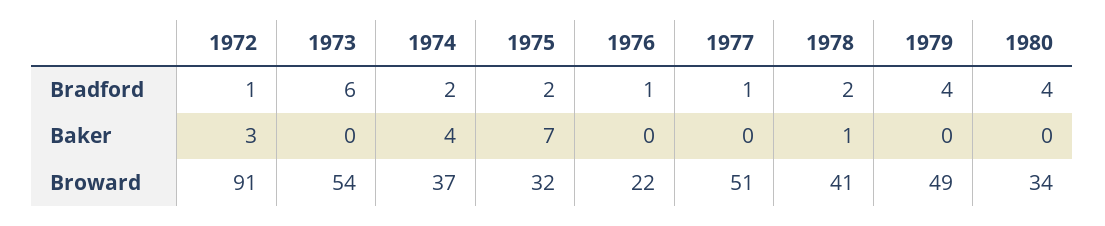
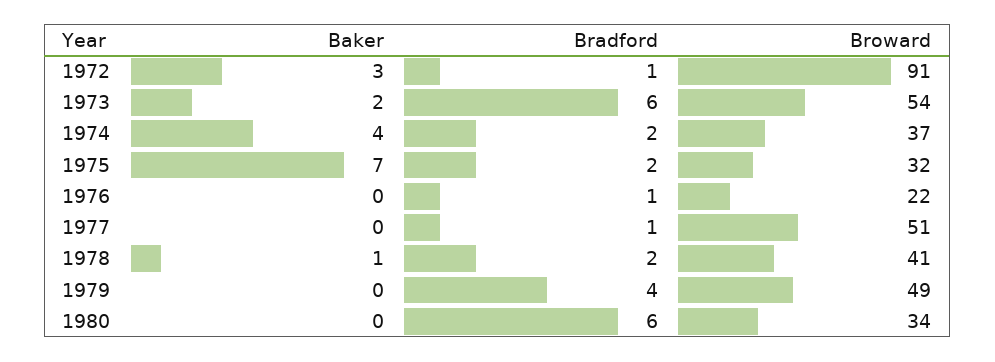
  {
    "1972": {
      "Bradford": 1,
      "Baker": 3,
      "Broward": 91
    },
    "1973": {
      "Bradford": 6,
-     "Baker": 0,
+     "Baker": 2,
      "Broward": 54
    },
    "1974": {
      "Bradford": 2,
      "Baker": 4,
      "Broward": 37
    },
    "1975": {
      "Bradford": 2,
      "Baker": 7,
      "Broward": 32
    },
    "1976": {
      "Bradford": 1,
      "Baker": 0,
      "Broward": 22
    },
    "1977": {
      "Bradford": 1,
      "Baker": 0,
      "Broward": 51
    },
    "1978": {
      "Bradford": 2,
      "Baker": 1,
      "Broward": 41
    },
    "1979": {
      "Bradford": 4,
      "Baker": 0,
      "Broward": 49
    },
    "1980": {
-     "Bradford": 4,
+     "Bradford": 6,
      "Baker": 0,
      "Broward": 34
    }
  }

